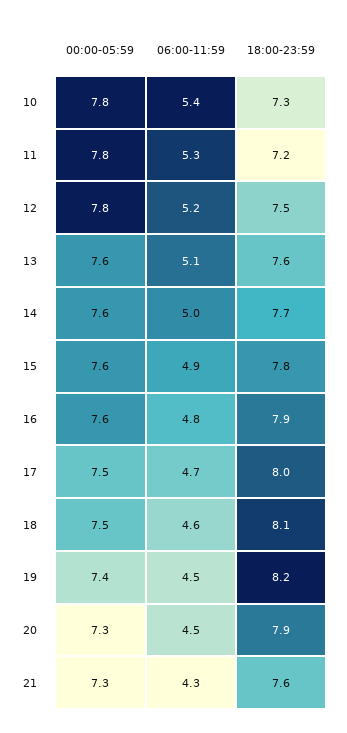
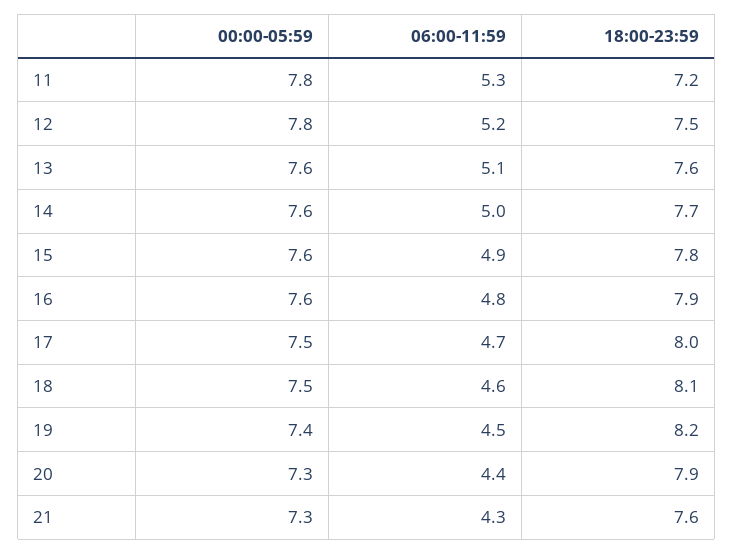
  {
    "00:00-05:59": {
-     "10": 7.8,
      "11": 7.8,
      "12": 7.8,
      "13": 7.6,
      "14": 7.6,
      "15": 7.6,
      "16": 7.6,
      "17": 7.5,
      "18": 7.5,
      "19": 7.4,
      "20": 7.3,
      "21": 7.3
    },
    "06:00-11:59": {
-     "10": 5.4,
      "11": 5.3,
      "12": 5.2,
      "13": 5.1,
      "14": 5,
      "15": 4.9,
      "16": 4.8,
      "17": 4.7,
      "18": 4.6,
      "19": 4.5,
-     "20": 4.5,
+     "20": 4.4,
      "21": 4.3
    },
    "18:00-23:59": {
-     "10": 7.3,
      "11": 7.2,
      "12": 7.5,
      "13": 7.6,
      "14": 7.7,
      "15": 7.8,
      "16": 7.9,
      "17": 8,
      "18": 8.1,
      "19": 8.2,
      "20": 7.9,
      "21": 7.6
    }
  }

